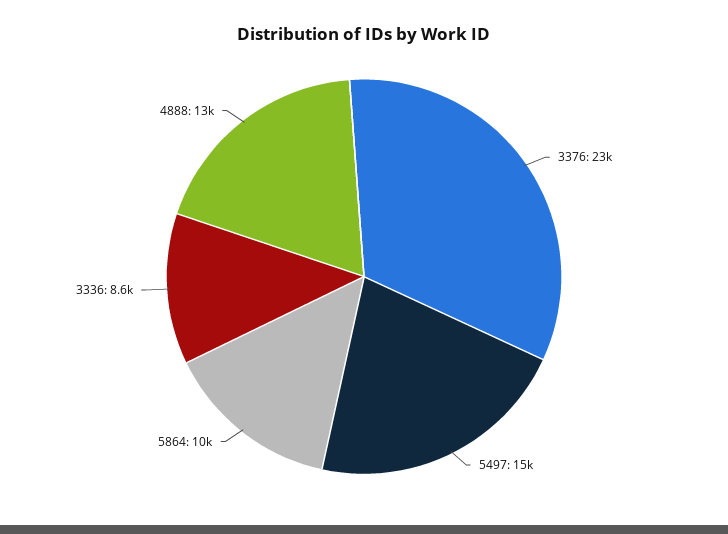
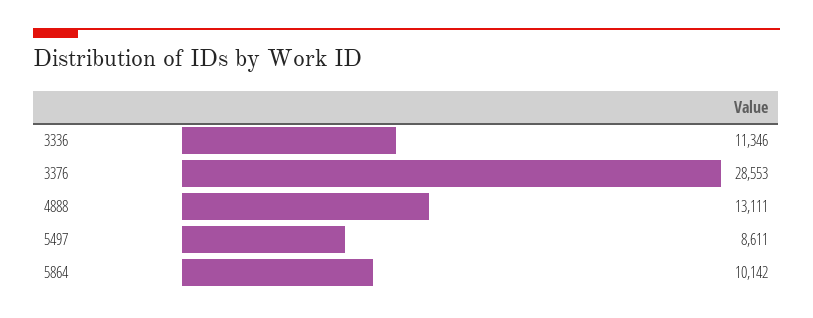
  {
-   "3376": 23000,
+   "3376": 28553,
-   "5497": 15000,
+   "5497": 8611,
    "5864": 10142,
-   "3336": 8600,
+   "3336": 11346,
    "4888": 13111
  }

